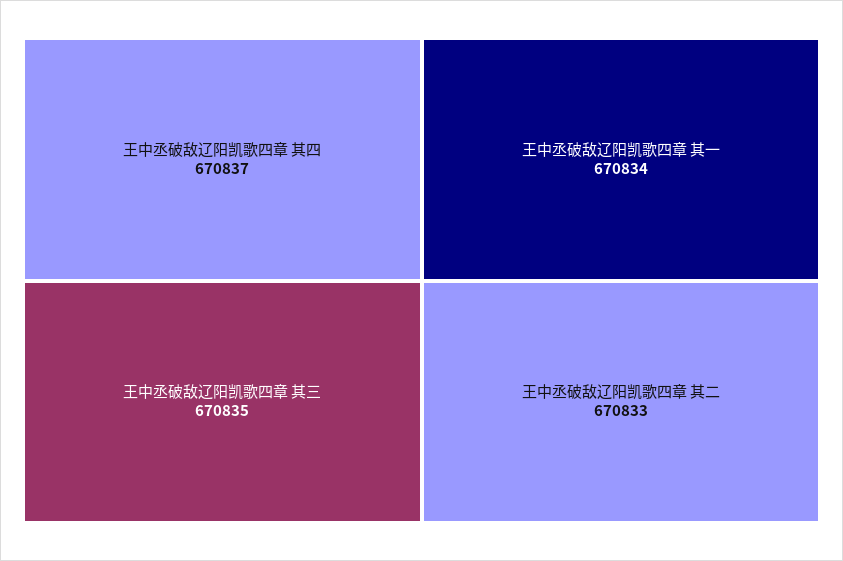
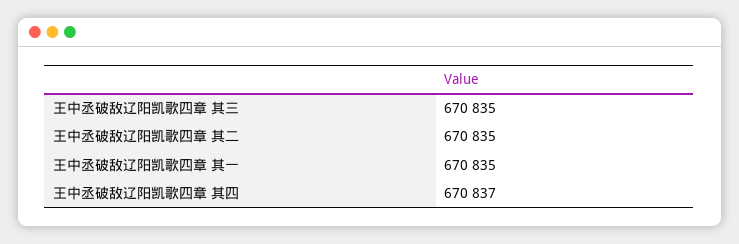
  {
    "王中丞破敌辽阳凯歌四章 其四": 670837,
    "王中丞破敌辽阳凯歌四章 其三": 670835,
-   "王中丞破敌辽阳凯歌四章 其一": 670834,
+   "王中丞破敌辽阳凯歌四章 其一": 670835,
-   "王中丞破敌辽阳凯歌四章 其二": 670833
+   "王中丞破敌辽阳凯歌四章 其二": 670835
  }

